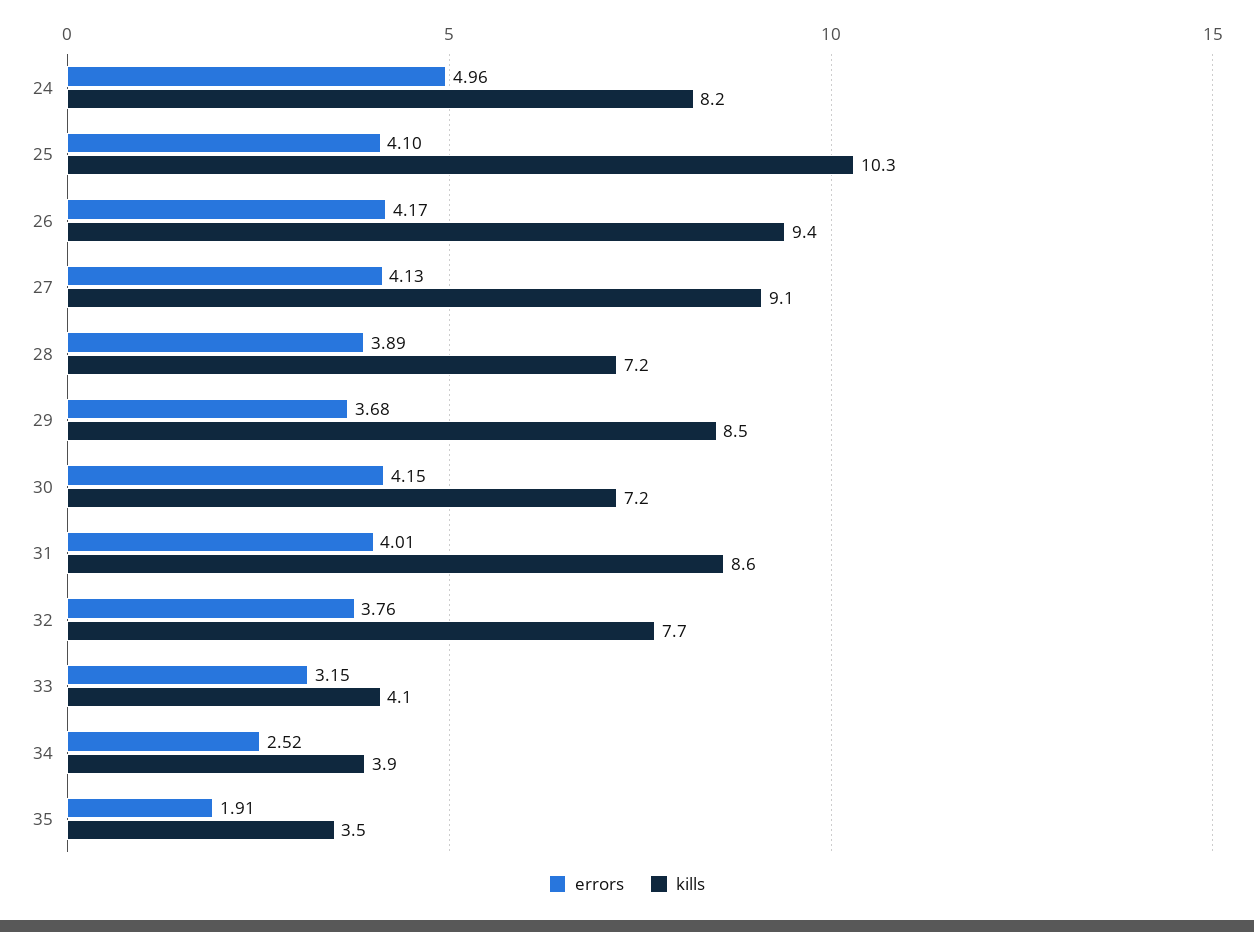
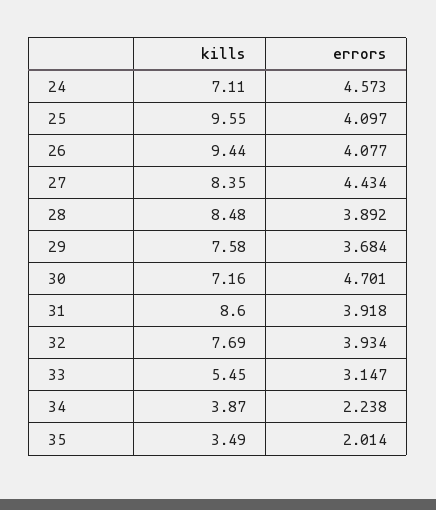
  {
    "errors": {
-     "24": 4.96,
+     "24": 4.573,
      "25": 4.097,
-     "26": 4.17,
+     "26": 4.077,
-     "27": 4.13,
+     "27": 4.434,
      "28": 3.892,
      "29": 3.684,
-     "30": 4.15,
+     "30": 4.701,
-     "31": 4.01,
+     "31": 3.918,
-     "32": 3.76,
+     "32": 3.934,
      "33": 3.147,
-     "34": 2.52,
+     "34": 2.238,
-     "35": 1.91
+     "35": 2.014
    },
    "kills": {
-     "24": 8.2,
+     "24": 7.11,
-     "25": 10.3,
+     "25": 9.55,
      "26": 9.44,
-     "27": 9.1,
+     "27": 8.35,
-     "28": 7.2,
+     "28": 8.48,
-     "29": 8.5,
+     "29": 7.58,
      "30": 7.16,
      "31": 8.6,
      "32": 7.69,
-     "33": 4.1,
+     "33": 5.45,
      "34": 3.87,
      "35": 3.49
    }
  }

